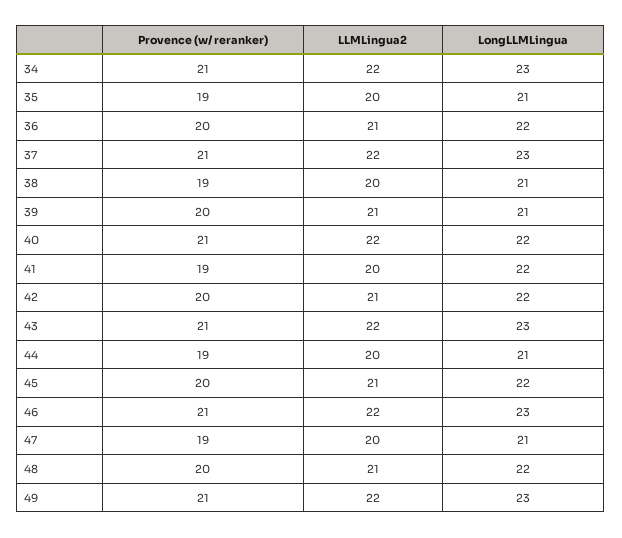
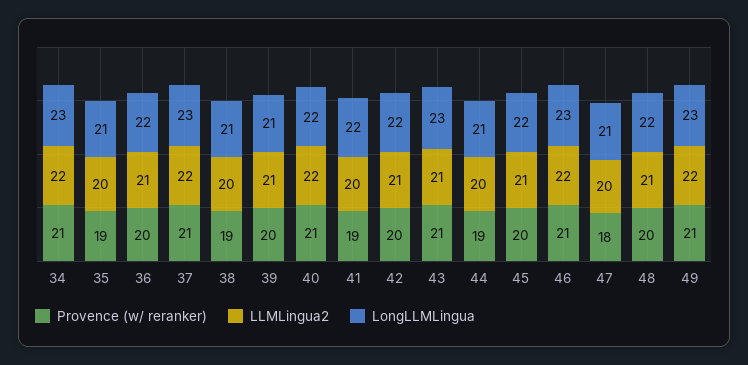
  {
    "Provence (w/ reranker)": {
      "34": 21,
      "35": 19,
      "36": 20,
      "37": 21,
      "38": 19,
      "39": 20,
      "40": 21,
      "41": 19,
      "42": 20,
      "43": 21,
      "44": 19,
      "45": 20,
      "46": 21,
-     "47": 19,
+     "47": 18,
      "48": 20,
      "49": 21
    },
    "LLMLingua2": {
      "34": 22,
      "35": 20,
      "36": 21,
      "37": 22,
      "38": 20,
      "39": 21,
      "40": 22,
      "41": 20,
      "42": 21,
-     "43": 22,
+     "43": 21,
      "44": 20,
      "45": 21,
      "46": 22,
      "47": 20,
      "48": 21,
      "49": 22
    },
    "LongLLMLingua": {
      "34": 23,
      "35": 21,
      "36": 22,
      "37": 23,
      "38": 21,
      "39": 21,
      "40": 22,
      "41": 22,
      "42": 22,
      "43": 23,
      "44": 21,
      "45": 22,
      "46": 23,
      "47": 21,
      "48": 22,
      "49": 23
    }
  }

